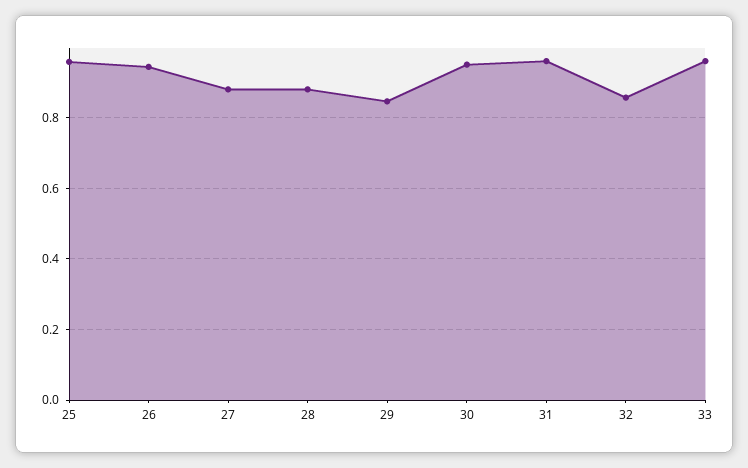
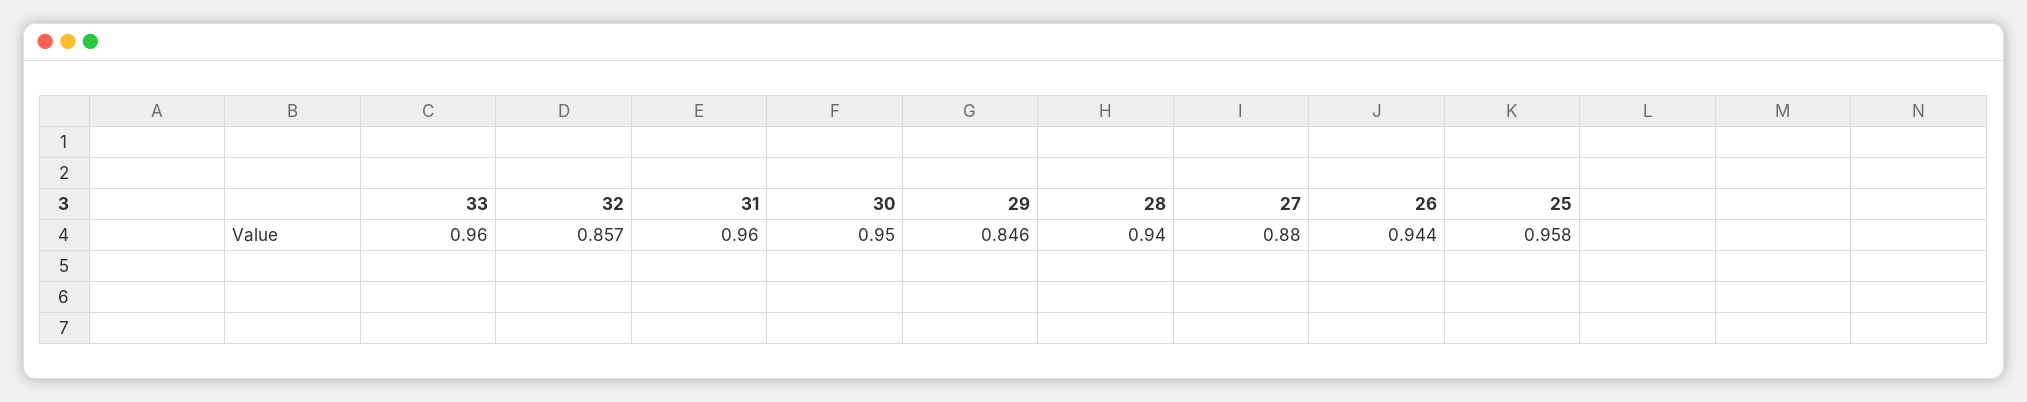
  {
    "25": 0.958,
    "26": 0.944,
    "27": 0.88,
-   "28": 0.88,
+   "28": 0.94,
    "29": 0.846,
    "30": 0.95,
    "31": 0.96,
    "32": 0.857,
    "33": 0.96
  }

